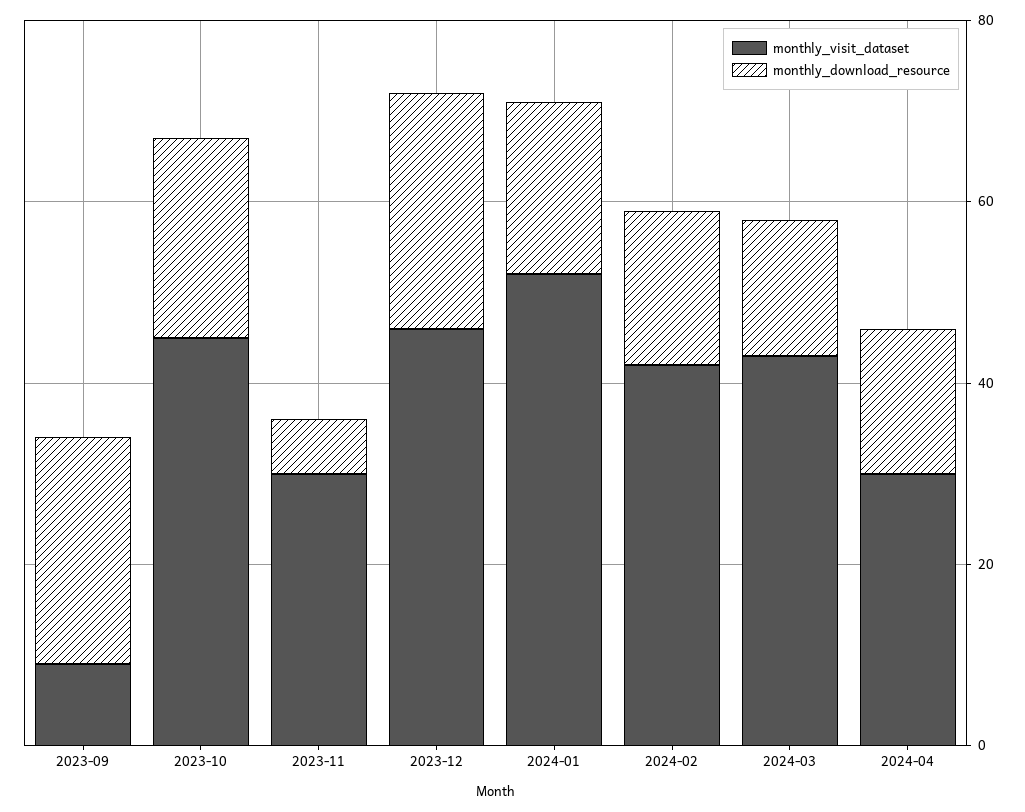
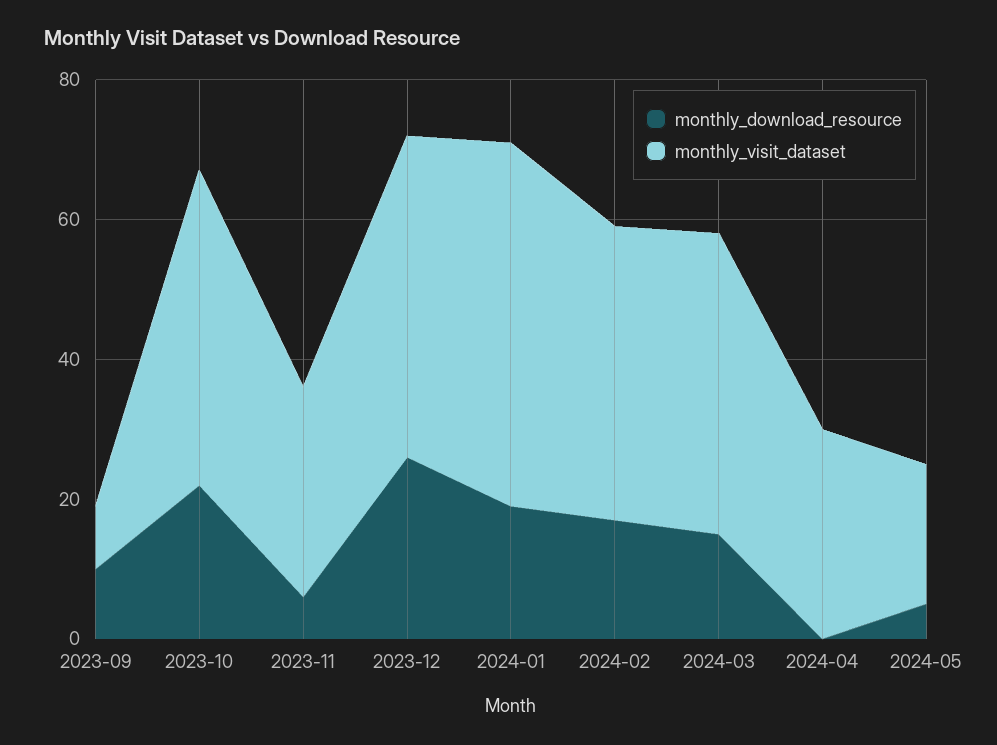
  {
    "monthly_visit_dataset": {
      "2023-09": 10,
      "2023-10": 45,
      "2023-11": 30,
      "2023-12": 45,
      "2024-01": 50,
      "2024-02": 40,
      "2024-03": 45,
-     "2024-04": 30
+     "2024-04": 30,
+     "2024-05": 20
    },
    "monthly_download_resource": {
-     "2023-09": 25,
+     "2023-09": 10,
      "2023-10": 20,
      "2023-11": 5,
      "2023-12": 25,
      "2024-01": 20,
      "2024-02": 15,
      "2024-03": 15,
-     "2024-04": 15
+     "2024-04": 0,
+     "2024-05": 5
    }
  }

